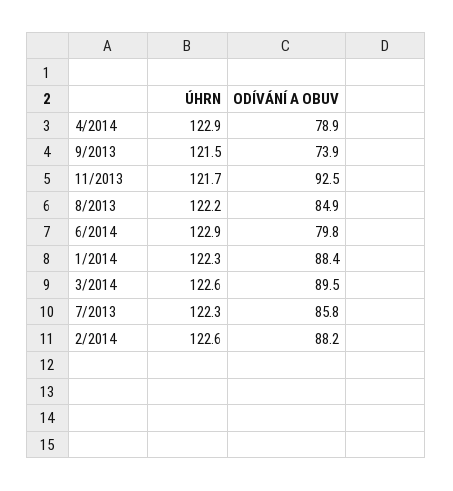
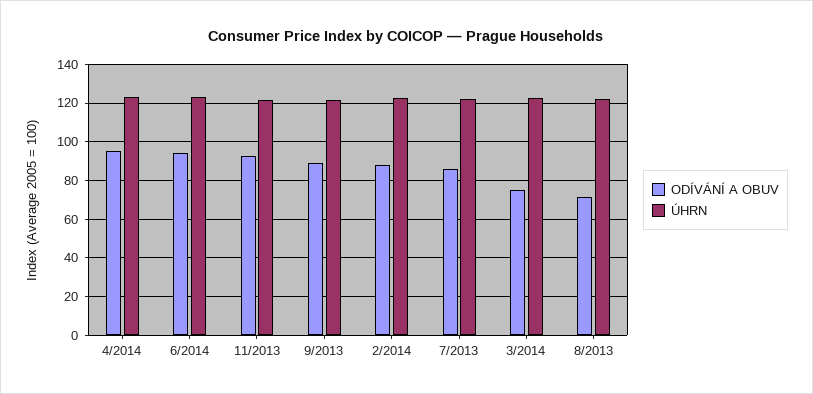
  {
    "ÚHRN": {
      "4/2014": 122.9,
      "9/2013": 121.5,
      "11/2013": 121.7,
      "8/2013": 122.2,
      "6/2014": 122.9,
-     "1/2014": 122.3,
      "3/2014": 122.6,
      "7/2013": 122.3,
      "2/2014": 122.6
    },
    "ODÍVÁNÍ A OBUV": {
-     "4/2014": 78.9,
+     "4/2014": 95,
-     "9/2013": 73.9,
+     "9/2013": 90,
      "11/2013": 92.5,
-     "8/2013": 84.9,
+     "8/2013": 70,
-     "6/2014": 79.8,
+     "6/2014": 95,
-     "1/2014": 88.4,
-     "3/2014": 89.5,
+     "3/2014": 75,
      "7/2013": 85.8,
      "2/2014": 88.2
    }
  }

